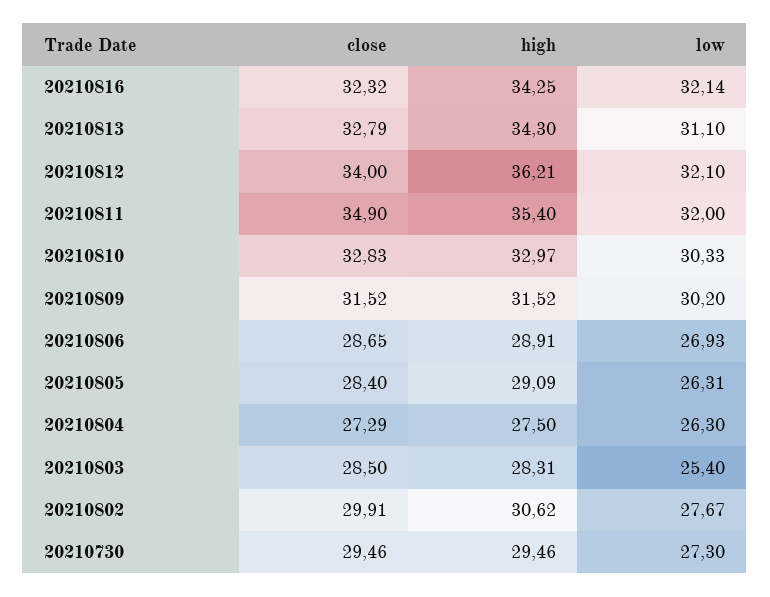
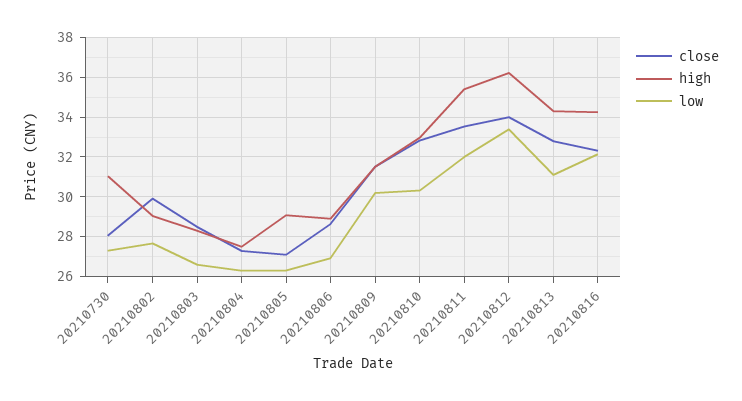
  {
    "close": {
      "20210816": 32.32,
      "20210813": 32.79,
      "20210812": 34,
-     "20210811": 34.9,
+     "20210811": 33.5,
      "20210810": 32.83,
      "20210809": 31.52,
      "20210806": 28.65,
-     "20210805": 28.4,
+     "20210805": 27,
      "20210804": 27.29,
      "20210803": 28.5,
      "20210802": 29.91,
-     "20210730": 29.46
+     "20210730": 28
    },
    "high": {
      "20210816": 34.25,
      "20210813": 34.3,
      "20210812": 36.21,
      "20210811": 35.4,
      "20210810": 32.97,
      "20210809": 31.52,
      "20210806": 28.91,
      "20210805": 29.09,
      "20210804": 27.5,
      "20210803": 28.31,
-     "20210802": 30.62,
+     "20210802": 29,
-     "20210730": 29.46
+     "20210730": 31
    },
    "low": {
      "20210816": 32.14,
      "20210813": 31.1,
-     "20210812": 32.1,
+     "20210812": 33.5,
      "20210811": 32,
      "20210810": 30.33,
      "20210809": 30.2,
      "20210806": 26.93,
      "20210805": 26.31,
      "20210804": 26.3,
-     "20210803": 25.4,
+     "20210803": 26.5,
      "20210802": 27.67,
      "20210730": 27.3
    }
  }

